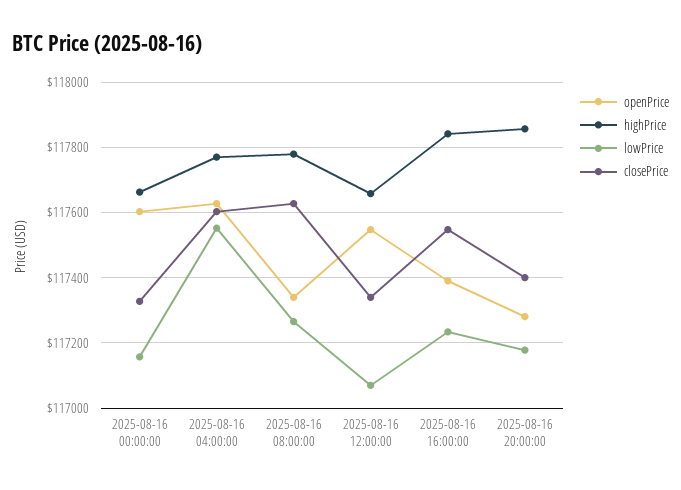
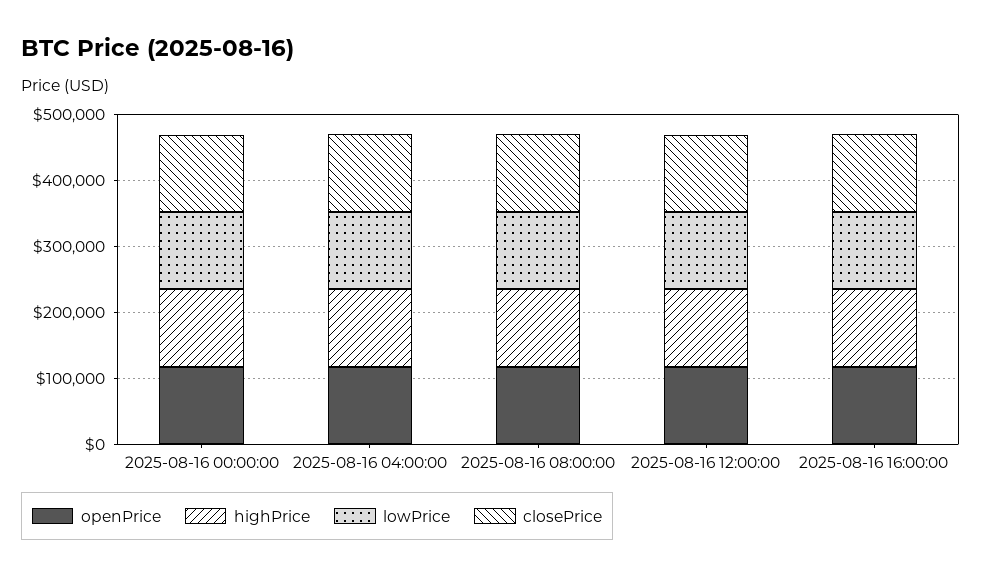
  {
    "openPrice": {
      "2025-08-16 00:00:00": 117600,
      "2025-08-16 04:00:00": 117620,
      "2025-08-16 08:00:00": 117340,
      "2025-08-16 12:00:00": 117540,
-     "2025-08-16 16:00:00": 117400,
+     "2025-08-16 16:00:00": 117400
-     "2025-08-16 20:00:00": 117280
    },
    "highPrice": {
      "2025-08-16 00:00:00": 117660,
      "2025-08-16 04:00:00": 117780,
      "2025-08-16 08:00:00": 117780,
      "2025-08-16 12:00:00": 117660,
-     "2025-08-16 16:00:00": 117840,
+     "2025-08-16 16:00:00": 117840
-     "2025-08-16 20:00:00": 117860
    },
    "lowPrice": {
      "2025-08-16 00:00:00": 117160,
      "2025-08-16 04:00:00": 117560,
      "2025-08-16 08:00:00": 117260,
      "2025-08-16 12:00:00": 117060,
-     "2025-08-16 16:00:00": 117240,
+     "2025-08-16 16:00:00": 117240
-     "2025-08-16 20:00:00": 117180
    },
    "closePrice": {
      "2025-08-16 00:00:00": 117320,
      "2025-08-16 04:00:00": 117600,
      "2025-08-16 08:00:00": 117620,
      "2025-08-16 12:00:00": 117340,
-     "2025-08-16 16:00:00": 117540,
+     "2025-08-16 16:00:00": 117540
-     "2025-08-16 20:00:00": 117400
    }
  }

